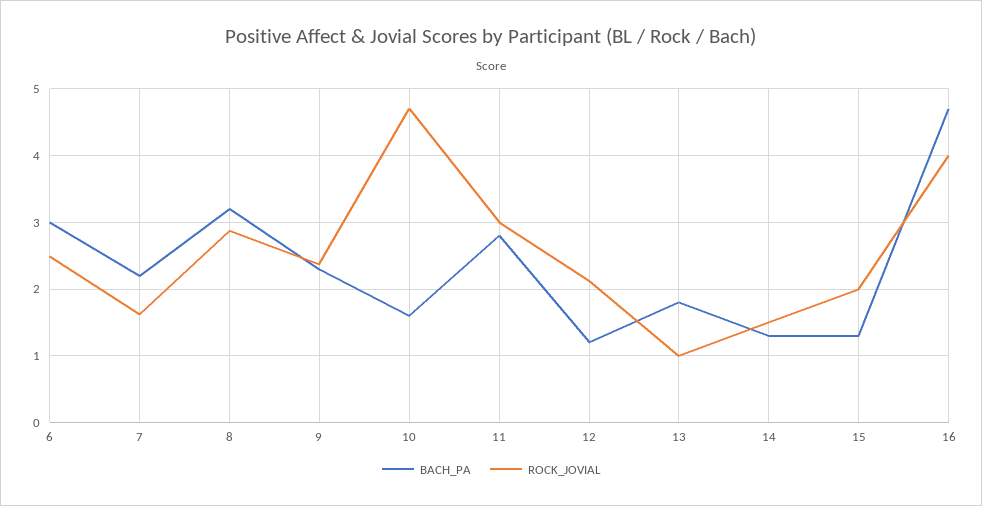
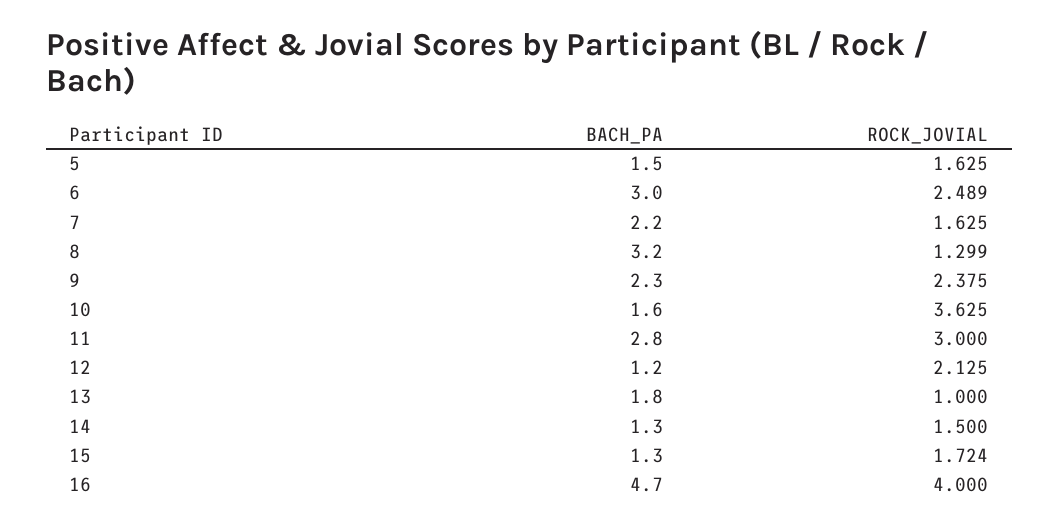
  {
    "BACH_PA": {
      "6": 3,
      "7": 2.2,
      "8": 3.2,
      "9": 2.3,
      "10": 1.6,
      "11": 2.8,
      "12": 1.2,
      "13": 1.8,
      "14": 1.3,
      "15": 1.3,
-     "16": 4.7
+     "16": 4.7,
+     "5": 1.5
    },
    "ROCK_JOVIAL": {
      "6": 2.489,
      "7": 1.625,
-     "8": 2.9,
+     "8": 1.299,
      "9": 2.375,
-     "10": 4.7,
+     "10": 3.625,
      "11": 3,
      "12": 2.125,
      "13": 1,
      "14": 1.5,
-     "15": 2,
+     "15": 1.724,
-     "16": 4
+     "16": 4,
+     "5": 1.625
    }
  }

